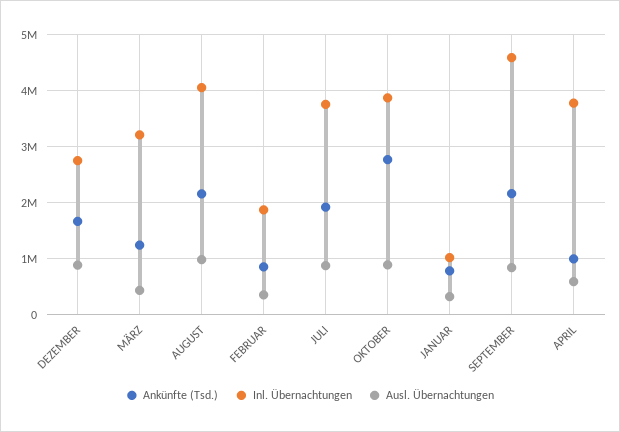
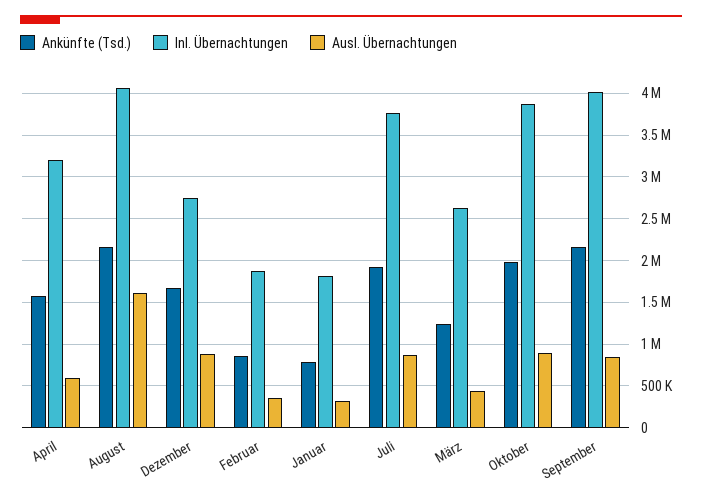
  {
    "Ankünfte (Tsd.)": {
      "DEZEMBER": 1700000,
      "MÄRZ": 1200000,
      "AUGUST": 2200000,
      "FEBRUAR": 900000,
      "JULI": 1900000,
-     "OKTOBER": 2800000,
+     "OKTOBER": 2000000,
      "JANUAR": 800000,
      "SEPTEMBER": 2200000,
-     "APRIL": 1000000
+     "APRIL": 1600000
    },
    "Inl. Übernachtungen": {
      "DEZEMBER": 2800000,
-     "MÄRZ": 3200000,
+     "MÄRZ": 2600000,
      "AUGUST": 4100000,
      "FEBRUAR": 1900000,
      "JULI": 3800000,
      "OKTOBER": 3900000,
-     "JANUAR": 1000000,
+     "JANUAR": 1800000,
-     "SEPTEMBER": 4600000,
+     "SEPTEMBER": 4000000,
-     "APRIL": 3800000
+     "APRIL": 3200000
    },
    "Ausl. Übernachtungen": {
      "DEZEMBER": 900000,
      "MÄRZ": 400000,
-     "AUGUST": 1000000,
+     "AUGUST": 1600000,
      "FEBRUAR": 400000,
      "JULI": 900000,
      "OKTOBER": 900000,
      "JANUAR": 300000,
      "SEPTEMBER": 800000,
      "APRIL": 600000
    }
  }

